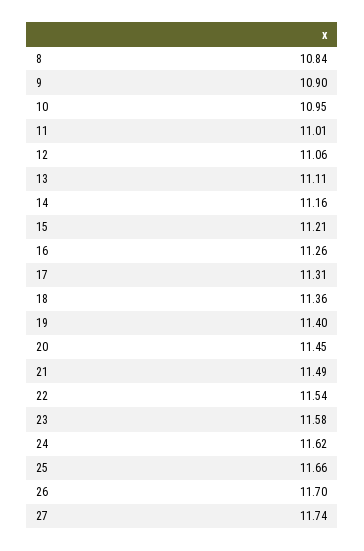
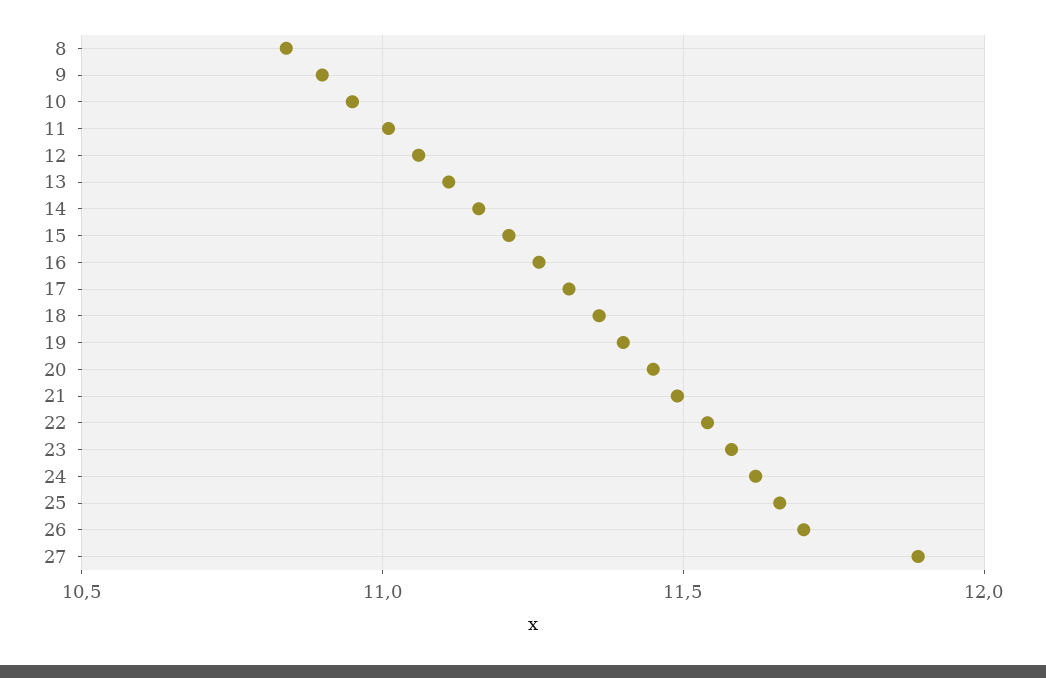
  {
    "8": 10.84,
    "9": 10.9,
    "10": 10.95,
    "11": 11.01,
    "12": 11.06,
    "13": 11.11,
    "14": 11.16,
    "15": 11.21,
    "16": 11.26,
    "17": 11.31,
    "18": 11.36,
    "19": 11.4,
    "20": 11.45,
    "21": 11.49,
    "22": 11.54,
    "23": 11.58,
    "24": 11.62,
    "25": 11.66,
    "26": 11.7,
-   "27": 11.74
+   "27": 11.9
  }

